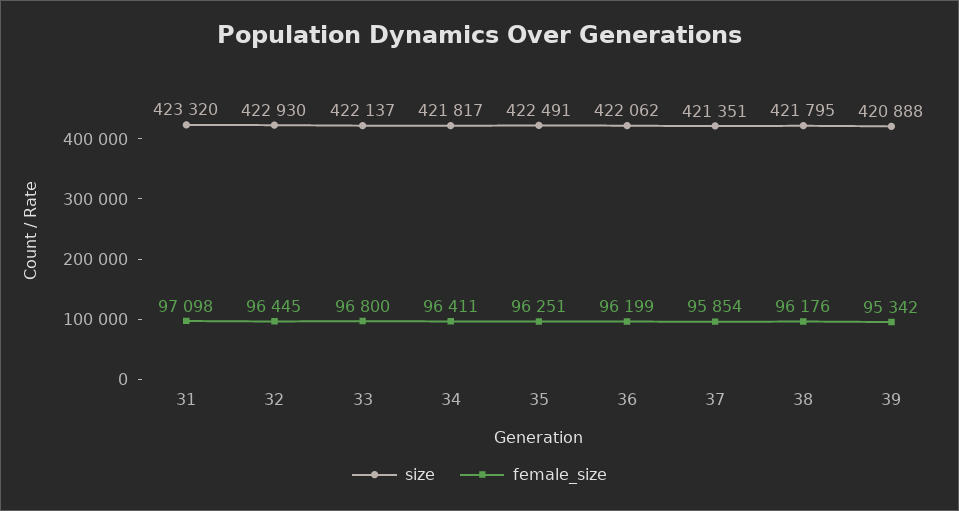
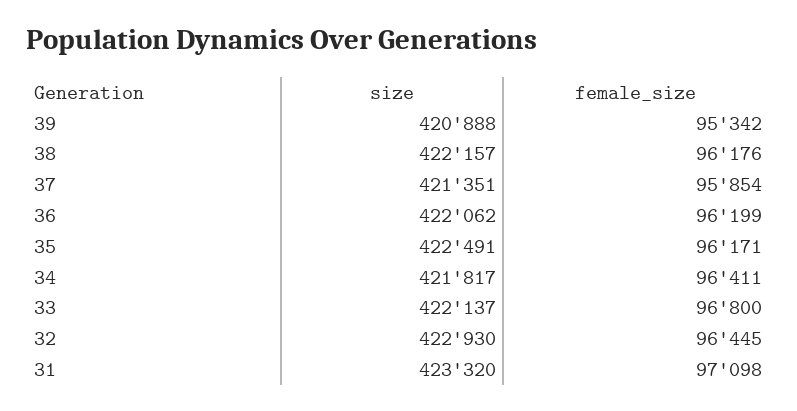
  {
    "size": {
      "31": 423320,
      "32": 422930,
      "33": 422137,
      "34": 421817,
      "35": 422491,
      "36": 422062,
      "37": 421351,
-     "38": 421795,
+     "38": 422157,
      "39": 420888
    },
    "female_size": {
      "31": 97098,
      "32": 96445,
      "33": 96800,
      "34": 96411,
-     "35": 96251,
+     "35": 96171,
      "36": 96199,
      "37": 95854,
      "38": 96176,
      "39": 95342
    }
  }

